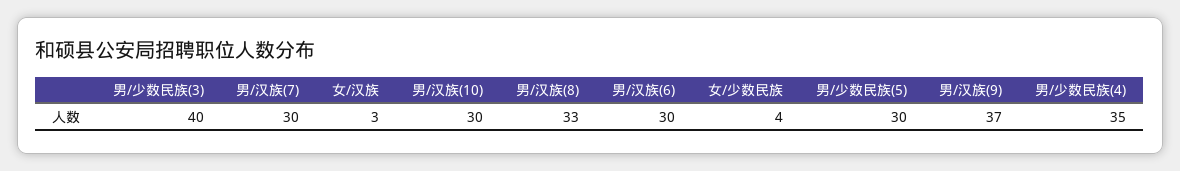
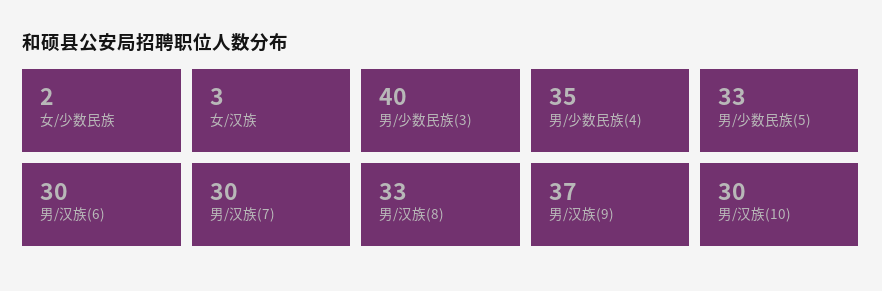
  {
    "男/少数民族(3)": 40,
    "男/汉族(7)": 30,
    "女/汉族": 3,
    "男/汉族(10)": 30,
    "男/汉族(8)": 33,
    "男/汉族(6)": 30,
-   "女/少数民族": 4,
+   "女/少数民族": 2,
-   "男/少数民族(5)": 30,
+   "男/少数民族(5)": 33,
    "男/汉族(9)": 37,
    "男/少数民族(4)": 35
  }

